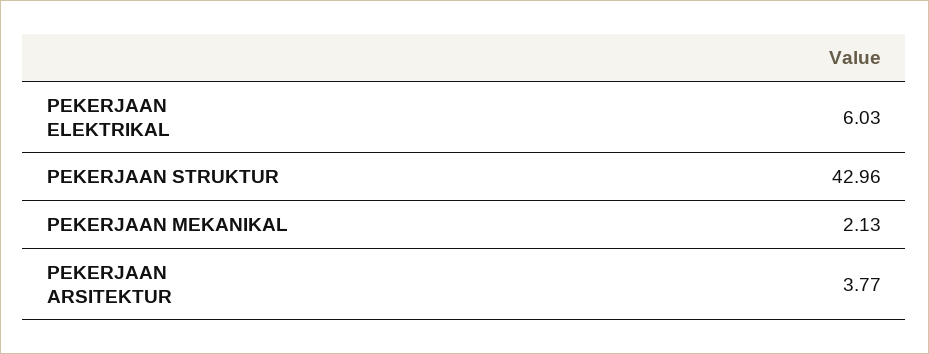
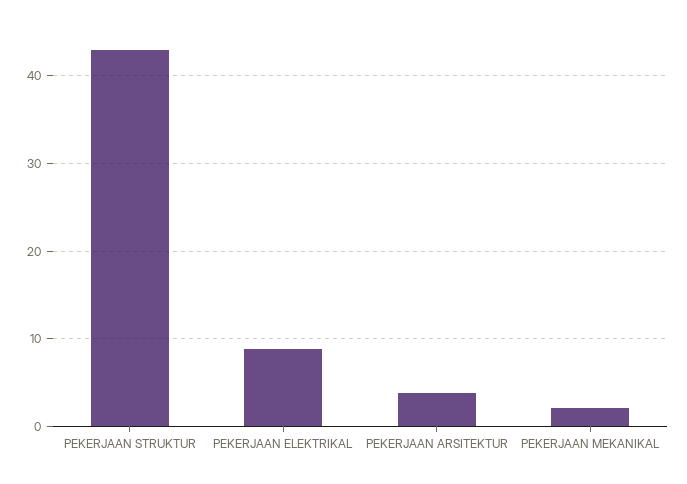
  {
-   "PEKERJAAN ELEKTRIKAL": 6.03,
+   "PEKERJAAN ELEKTRIKAL": 9,
    "PEKERJAAN STRUKTUR": 42.96,
    "PEKERJAAN MEKANIKAL": 2.13,
    "PEKERJAAN ARSITEKTUR": 3.77
  }

